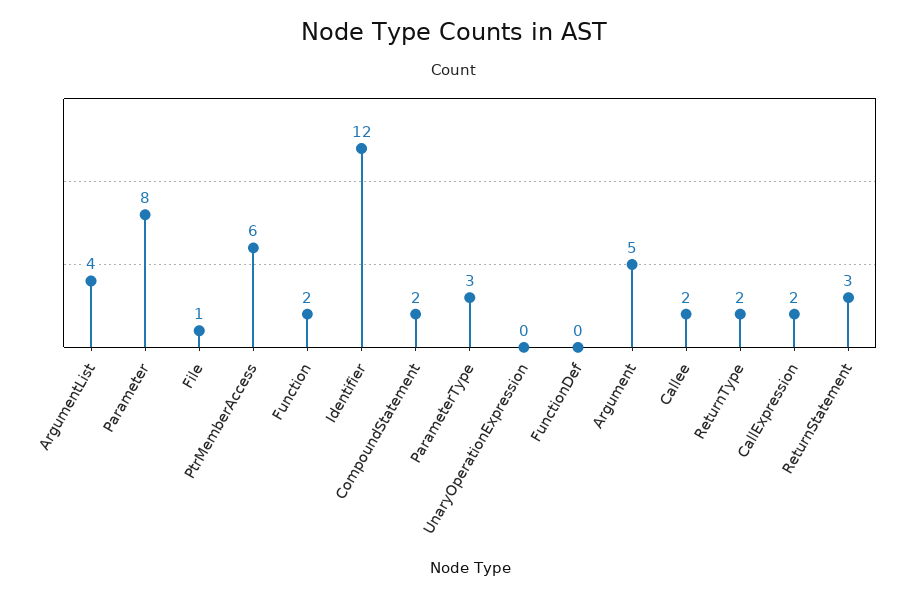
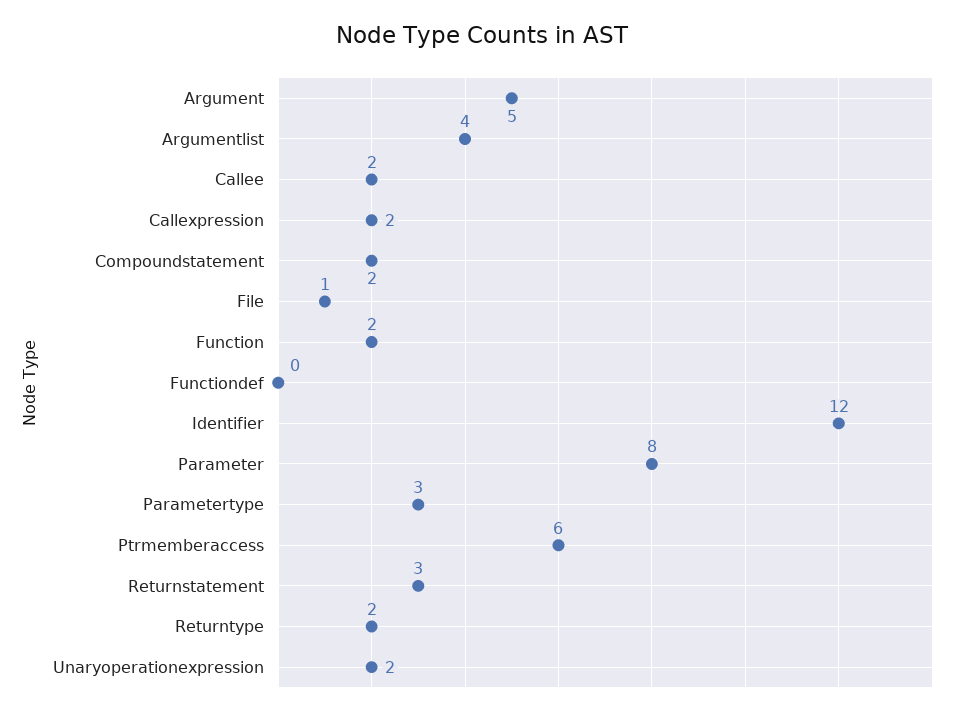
  {
    "ArgumentList": 4,
    "Parameter": 8,
    "File": 1,
    "PtrMemberAccess": 6,
    "Function": 2,
    "Identifier": 12,
    "CompoundStatement": 2,
    "ParameterType": 3,
-   "UnaryOperationExpression": 0,
+   "UnaryOperationExpression": 2,
    "FunctionDef": 0,
    "Argument": 5,
    "Callee": 2,
    "ReturnType": 2,
    "CallExpression": 2,
    "ReturnStatement": 3
  }

